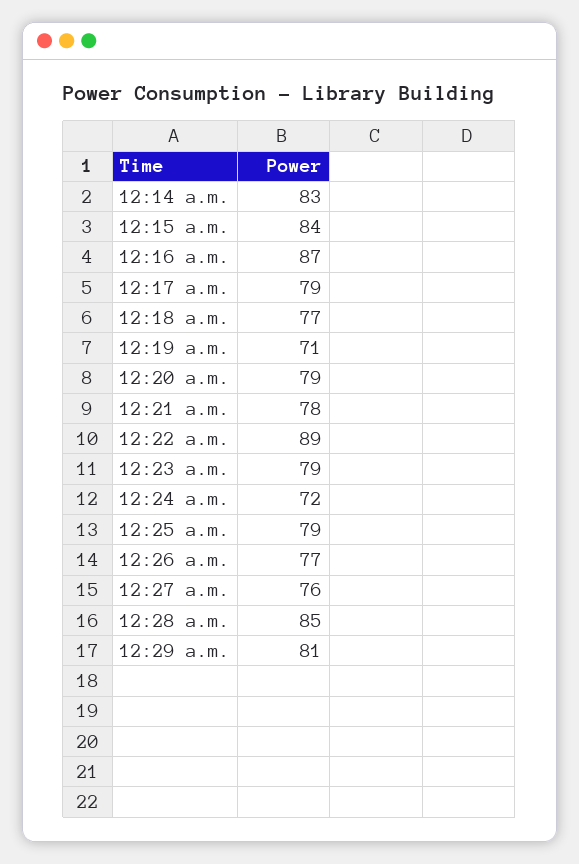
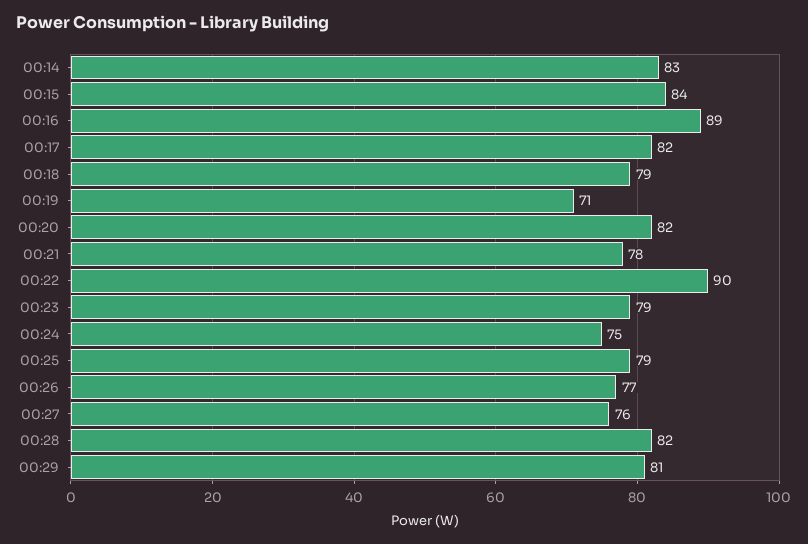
  {
    "12:14 a.m.": 83,
    "12:15 a.m.": 84,
-   "12:16 a.m.": 87,
+   "12:16 a.m.": 89,
-   "12:17 a.m.": 79,
+   "12:17 a.m.": 82,
-   "12:18 a.m.": 77,
+   "12:18 a.m.": 79,
    "12:19 a.m.": 71,
-   "12:20 a.m.": 79,
+   "12:20 a.m.": 82,
    "12:21 a.m.": 78,
-   "12:22 a.m.": 89,
+   "12:22 a.m.": 90,
    "12:23 a.m.": 79,
-   "12:24 a.m.": 72,
+   "12:24 a.m.": 75,
    "12:25 a.m.": 79,
    "12:26 a.m.": 77,
    "12:27 a.m.": 76,
-   "12:28 a.m.": 85,
+   "12:28 a.m.": 82,
    "12:29 a.m.": 81
  }

